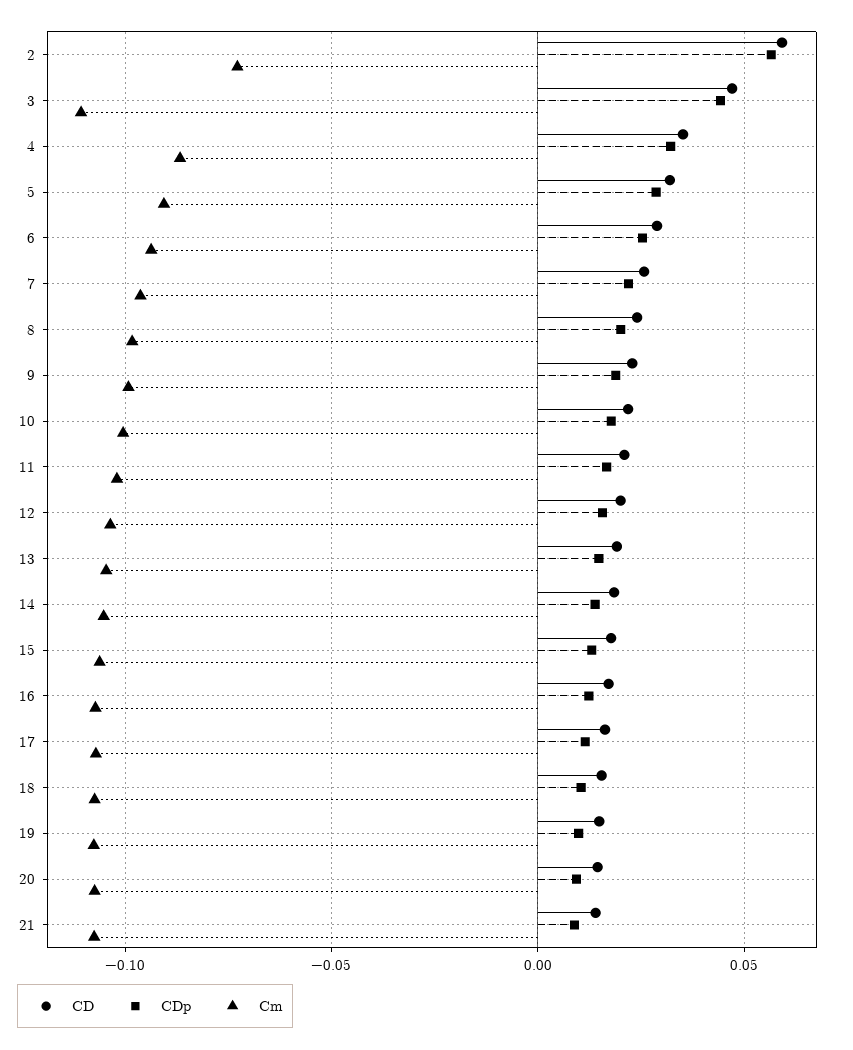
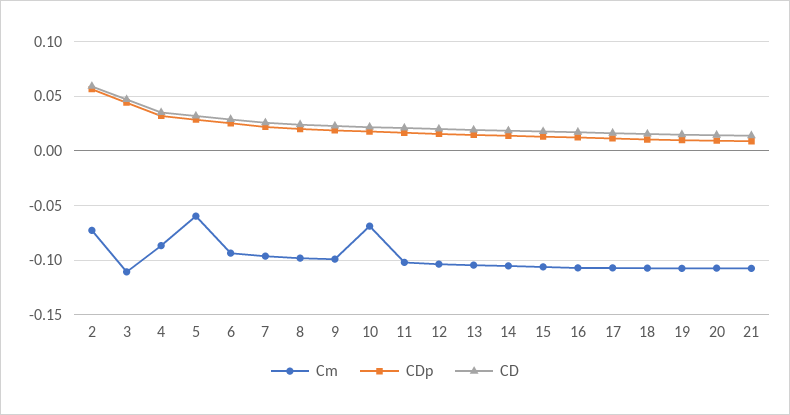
  {
    "CD": {
      "2": 0.06,
      "3": 0.045,
      "4": 0.035,
      "5": 0.03,
      "6": 0.03,
      "7": 0.025,
      "8": 0.025,
      "9": 0.025,
      "10": 0.02,
      "11": 0.02,
      "12": 0.02,
      "13": 0.02,
      "14": 0.02,
      "15": 0.02,
      "16": 0.015,
      "17": 0.015,
      "18": 0.015,
      "19": 0.015,
      "20": 0.015,
      "21": 0.015
    },
    "CDp": {
      "2": 0.055,
      "3": 0.045,
      "4": 0.03,
      "5": 0.03,
      "6": 0.025,
      "7": 0.02,
      "8": 0.02,
      "9": 0.02,
      "10": 0.02,
      "11": 0.015,
      "12": 0.015,
      "13": 0.015,
      "14": 0.015,
      "15": 0.015,
      "16": 0.01,
      "17": 0.01,
      "18": 0.01,
      "19": 0.01,
      "20": 0.01,
      "21": 0.01
    },
    "Cm": {
      "2": -0.075,
      "3": -0.11,
      "4": -0.085,
-     "5": -0.09,
+     "5": -0.06,
      "6": -0.095,
      "7": -0.095,
      "8": -0.1,
      "9": -0.1,
-     "10": -0.1,
+     "10": -0.07,
      "11": -0.1,
      "12": -0.105,
      "13": -0.105,
      "14": -0.105,
      "15": -0.105,
      "16": -0.105,
      "17": -0.105,
      "18": -0.105,
      "19": -0.11,
      "20": -0.105,
      "21": -0.11
    }
  }

